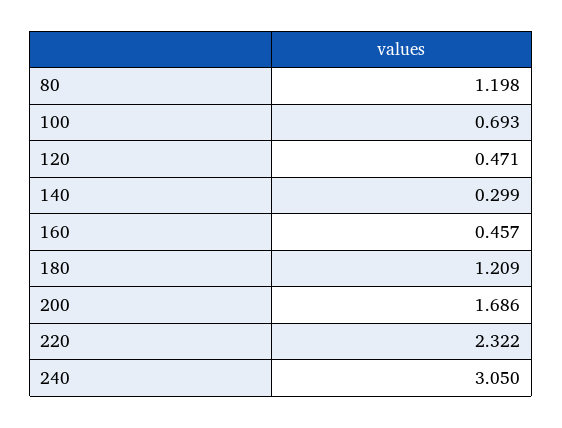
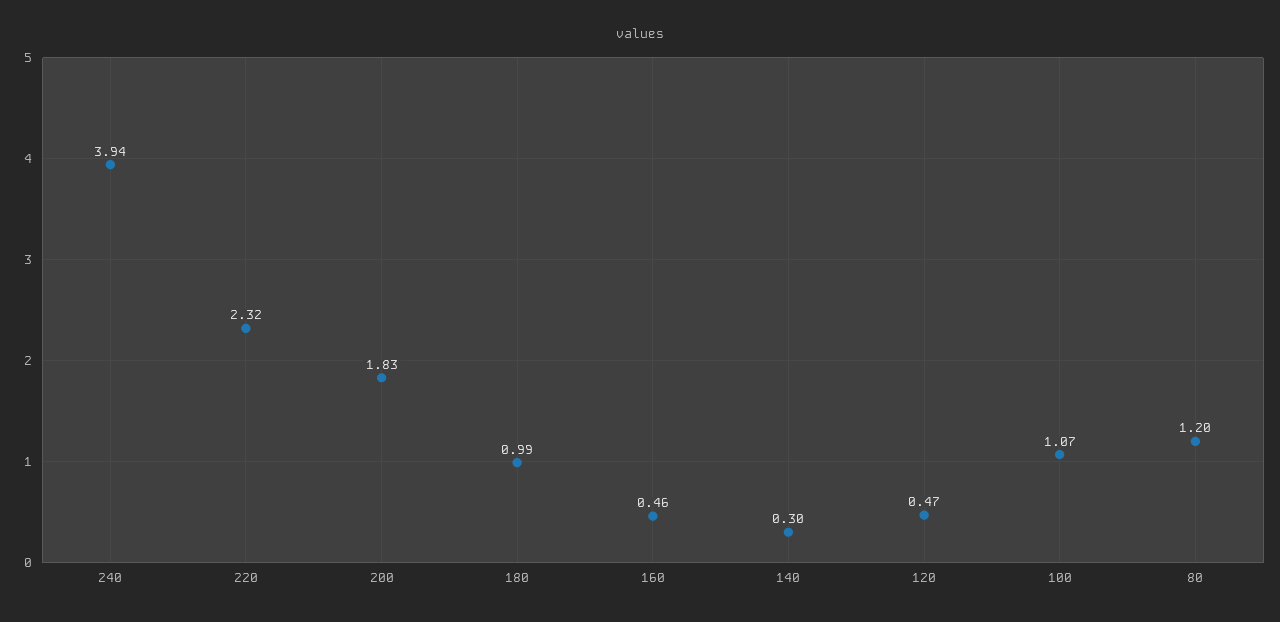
  {
    "80": 1.198,
-   "100": 0.693,
+   "100": 1.07,
    "120": 0.471,
    "140": 0.299,
    "160": 0.457,
-   "180": 1.209,
+   "180": 0.99,
-   "200": 1.686,
+   "200": 1.83,
    "220": 2.322,
-   "240": 3.05
+   "240": 3.94
  }

